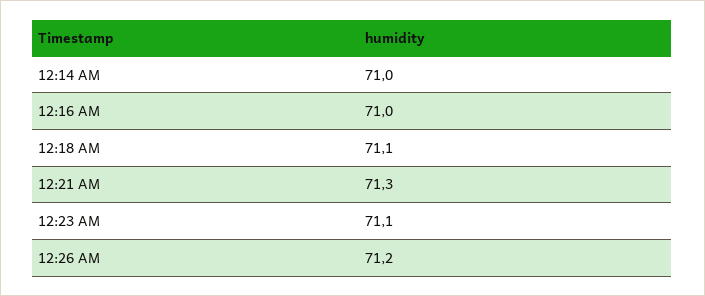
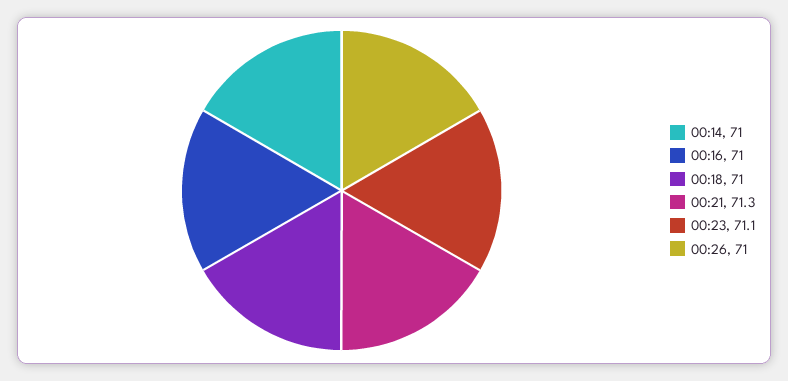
  {
    "12:14 AM": 71,
    "12:16 AM": 71,
-   "12:18 AM": 71.1,
+   "12:18 AM": 71,
    "12:21 AM": 71.3,
    "12:23 AM": 71.1,
-   "12:26 AM": 71.2
+   "12:26 AM": 71
  }

